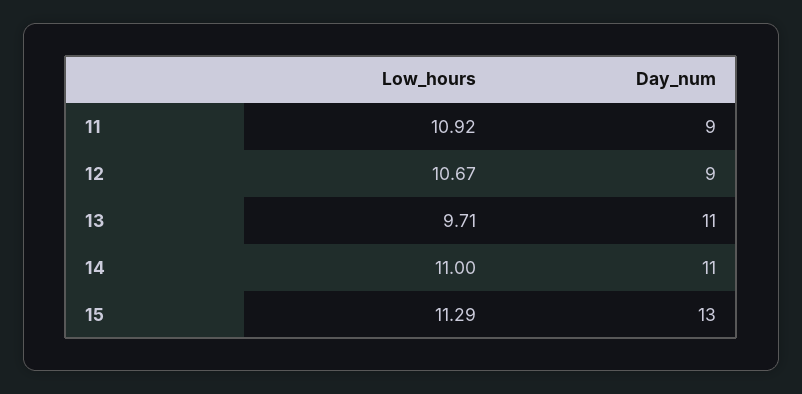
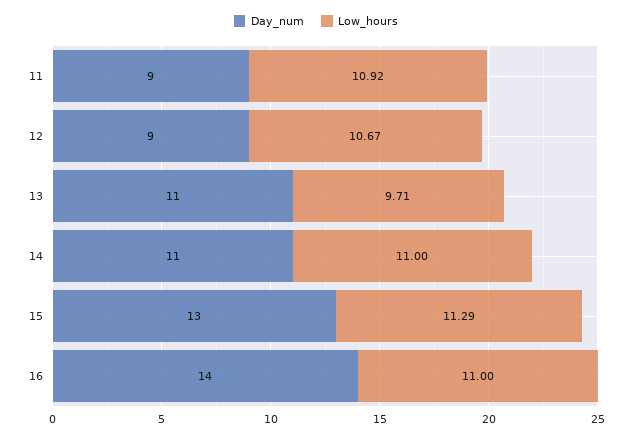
  {
    "Low_hours": {
      "11": 10.92,
      "12": 10.67,
      "13": 9.71,
      "14": 11,
-     "15": 11.29
+     "15": 11.29,
+     "16": 11
    },
    "Day_num": {
      "11": 9,
      "12": 9,
      "13": 11,
      "14": 11,
-     "15": 13
+     "15": 13,
+     "16": 14
    }
  }

